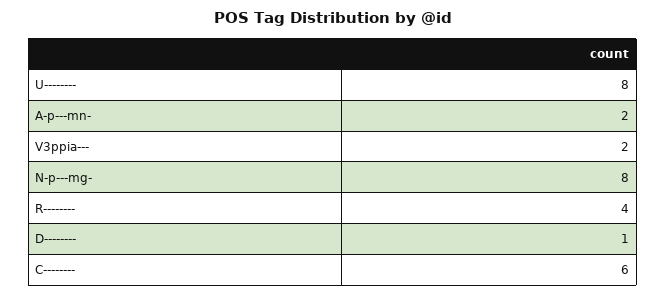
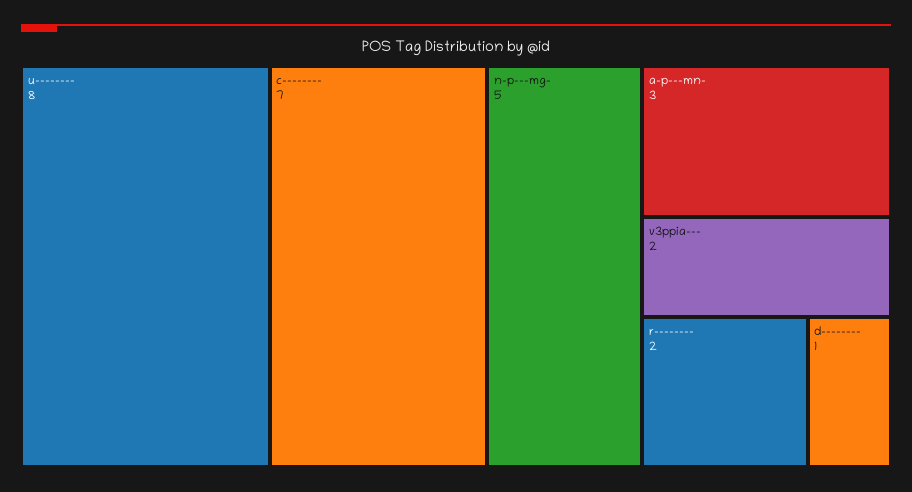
  {
    "U--------": 8,
-   "A-p---mn-": 2,
+   "A-p---mn-": 3,
    "V3ppia---": 2,
-   "N-p---mg-": 8,
+   "N-p---mg-": 5,
-   "R--------": 4,
+   "R--------": 2,
    "D--------": 1,
-   "C--------": 6
+   "C--------": 7
  }

